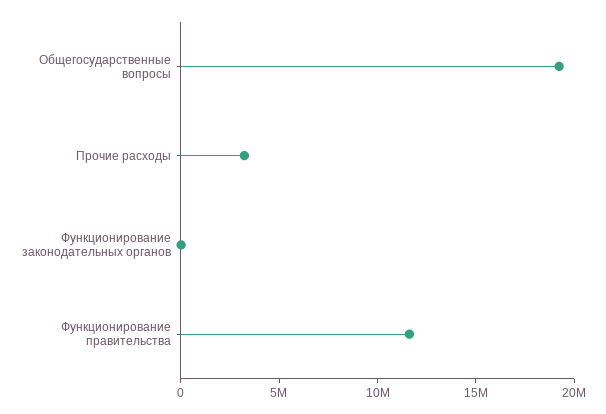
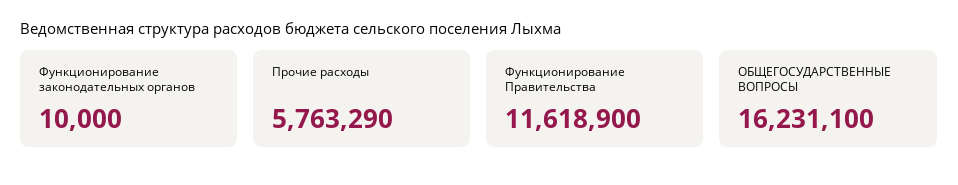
  {
-   "Общегосударственные вопросы": 19000000,
+   "Общегосударственные вопросы": 16231100,
-   "Прочие расходы": 3000000,
+   "Прочие расходы": 5763290,
    "Функционирование законодательных органов": 10000,
    "Функционирование правительства": 11618900
  }

